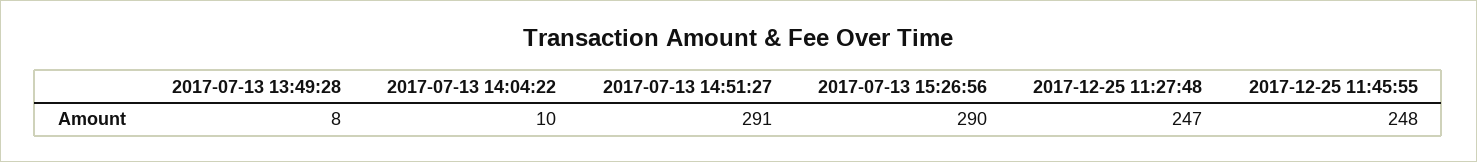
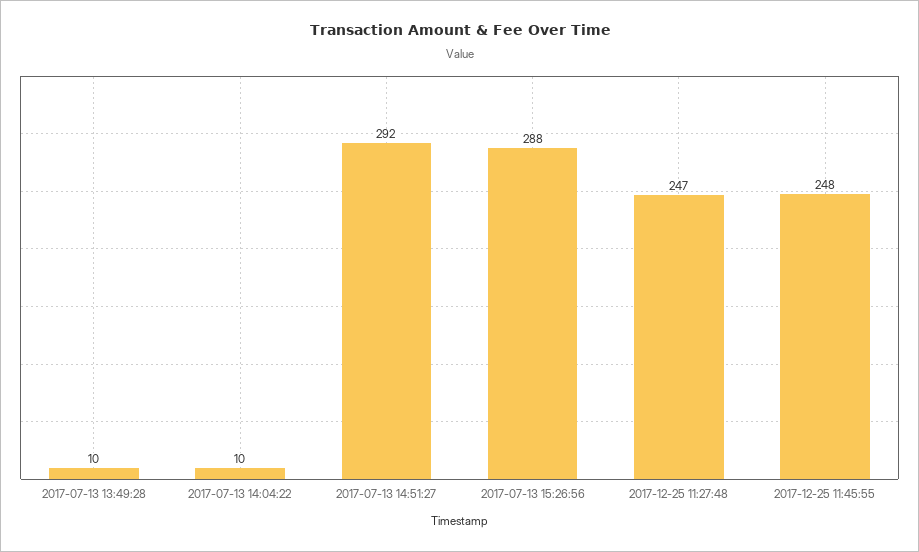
  {
-   "2017-07-13 13:49:28": 8,
+   "2017-07-13 13:49:28": 10,
    "2017-07-13 14:04:22": 10,
-   "2017-07-13 14:51:27": 291,
+   "2017-07-13 14:51:27": 292,
-   "2017-07-13 15:26:56": 290,
+   "2017-07-13 15:26:56": 288,
    "2017-12-25 11:27:48": 247,
    "2017-12-25 11:45:55": 248
  }

